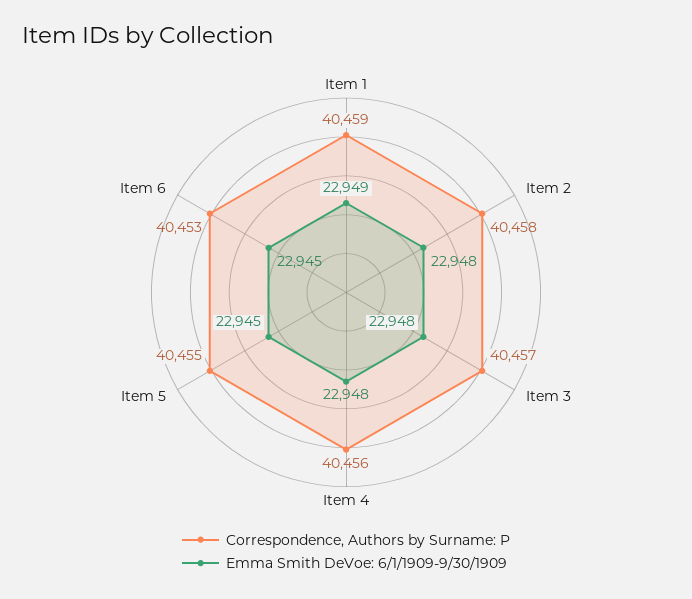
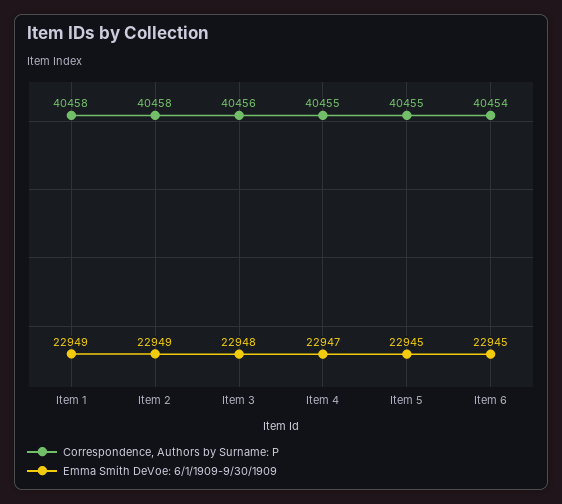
  {
    "Correspondence, Authors by Surname: P": {
-     "Item 1": 40459,
+     "Item 1": 40458,
      "Item 2": 40458,
-     "Item 3": 40457,
+     "Item 3": 40456,
-     "Item 4": 40456,
+     "Item 4": 40455,
      "Item 5": 40455,
-     "Item 6": 40453
+     "Item 6": 40454
    },
    "Emma Smith DeVoe: 6/1/1909-9/30/1909": {
      "Item 1": 22949,
-     "Item 2": 22948,
+     "Item 2": 22949,
      "Item 3": 22948,
-     "Item 4": 22948,
+     "Item 4": 22947,
      "Item 5": 22945,
      "Item 6": 22945
    }
  }

